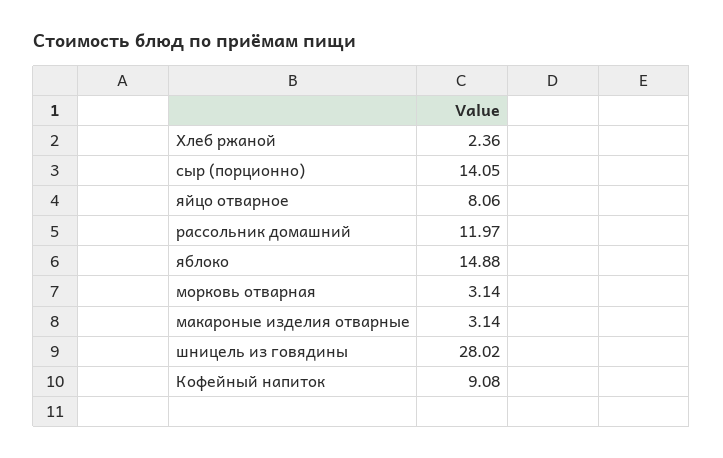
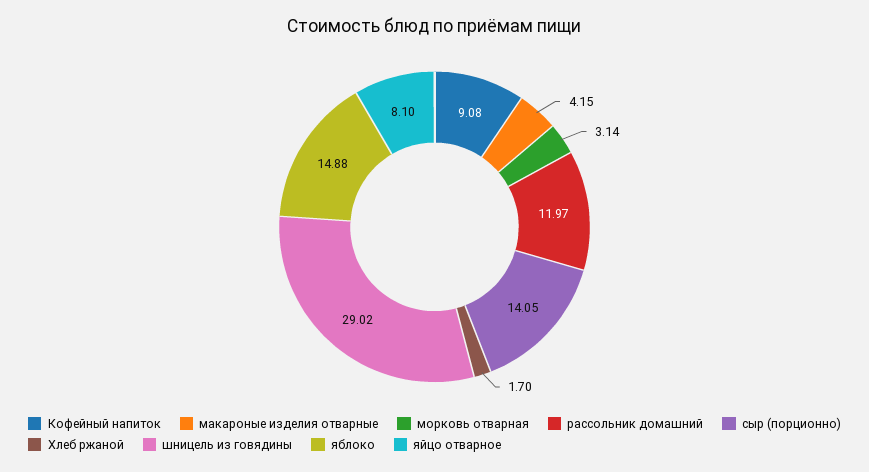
  {
-   "Хлеб ржаной": 2.36,
+   "Хлеб ржаной": 1.7,
    "сыр (порционно)": 14.05,
-   "яйцо отварное": 8.06,
+   "яйцо отварное": 8.1,
    "рассольник домашний": 11.97,
    "яблоко": 14.88,
    "морковь отварная": 3.14,
-   "макароные изделия отварные": 3.14,
+   "макароные изделия отварные": 4.15,
-   "шницель из говядины": 28.02,
+   "шницель из говядины": 29.02,
    "Кофейный напиток": 9.08
  }

